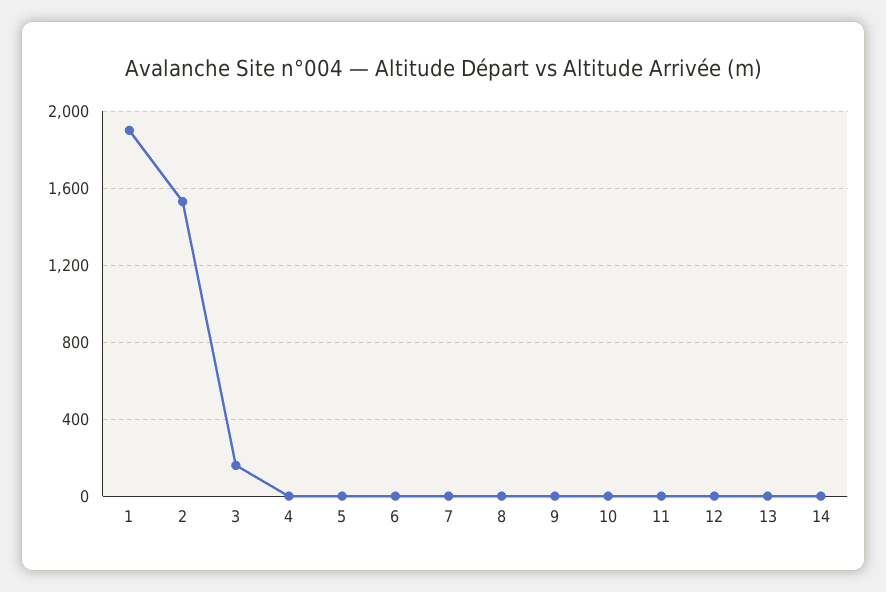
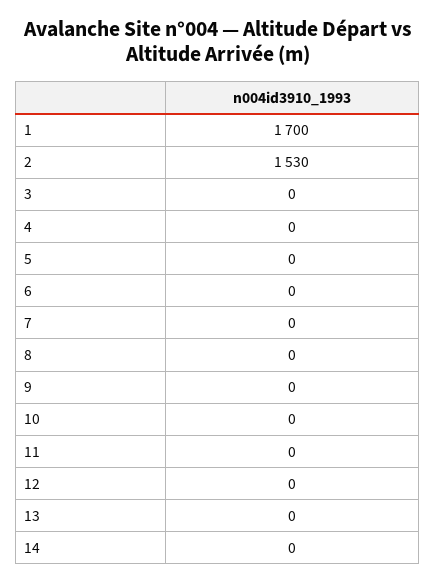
  {
-   "1": 1900,
+   "1": 1700,
    "2": 1530,
-   "3": 150,
+   "3": 0,
    "4": 0,
    "5": 0,
    "6": 0,
    "7": 0,
    "8": 0,
    "9": 0,
    "10": 0,
    "11": 0,
    "12": 0,
    "13": 0,
    "14": 0
  }

